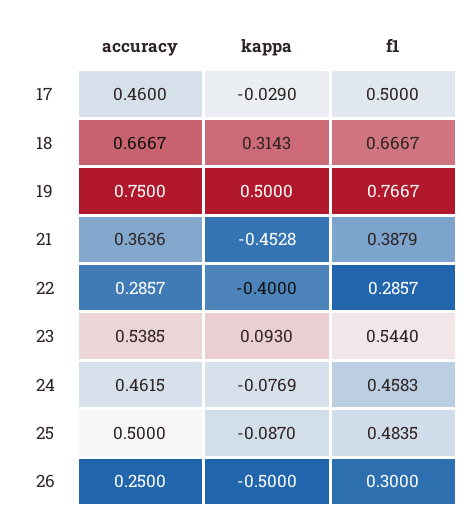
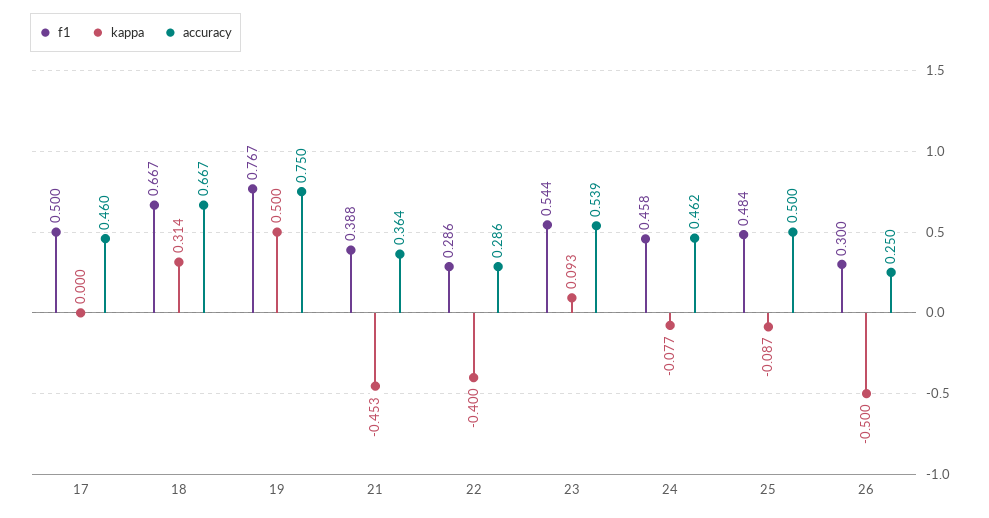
  {
    "accuracy": {
      "17": 0.46,
      "18": 0.6667,
      "19": 0.75,
      "21": 0.3636,
      "22": 0.2857,
      "23": 0.5385,
      "24": 0.4615,
      "25": 0.5,
      "26": 0.25
    },
    "kappa": {
-     "17": -0.029,
+     "17": 0,
      "18": 0.3143,
      "19": 0.5,
      "21": -0.4528,
      "22": -0.4,
      "23": 0.093,
      "24": -0.0769,
      "25": -0.087,
      "26": -0.5
    },
    "f1": {
      "17": 0.5,
      "18": 0.6667,
      "19": 0.7667,
      "21": 0.3879,
      "22": 0.2857,
      "23": 0.544,
      "24": 0.4583,
      "25": 0.4835,
      "26": 0.3
    }
  }

